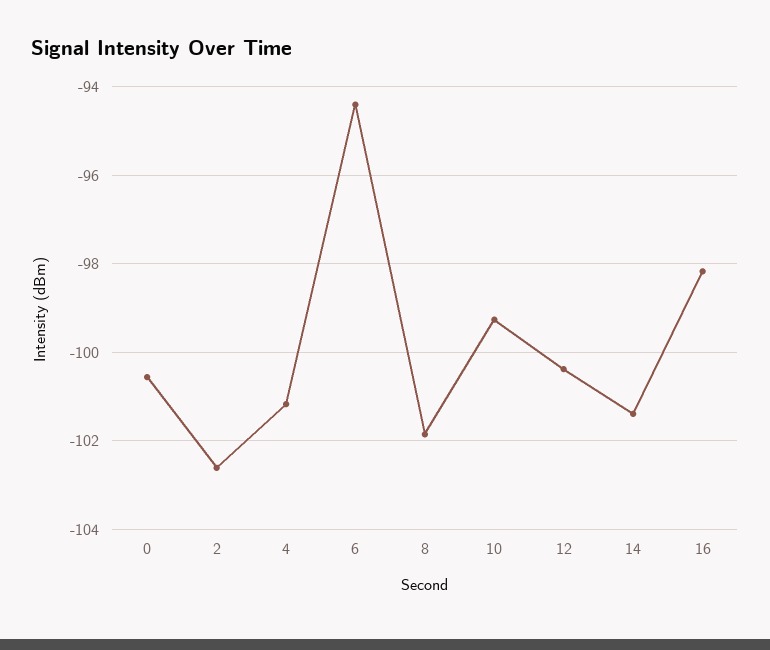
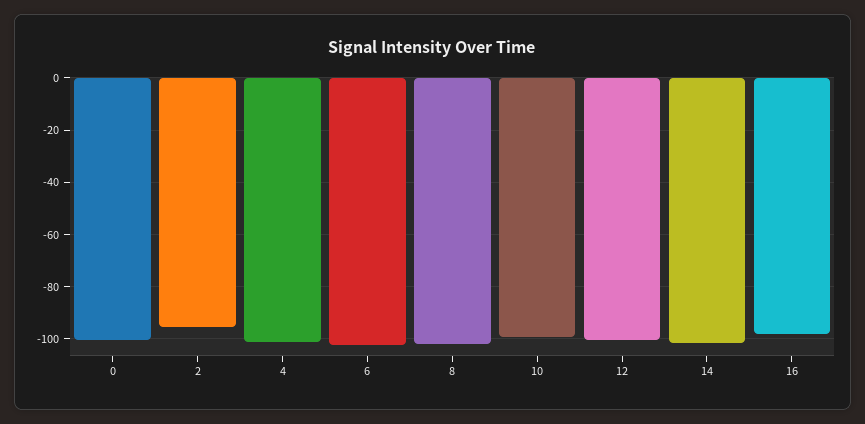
  {
    "0": -100.6,
-   "2": -102.6,
+   "2": -95,
    "4": -101.2,
-   "6": -94.4,
+   "6": -102.5,
    "8": -101.8,
    "10": -99.2,
    "12": -100.4,
    "14": -101.4,
    "16": -98.2
  }

